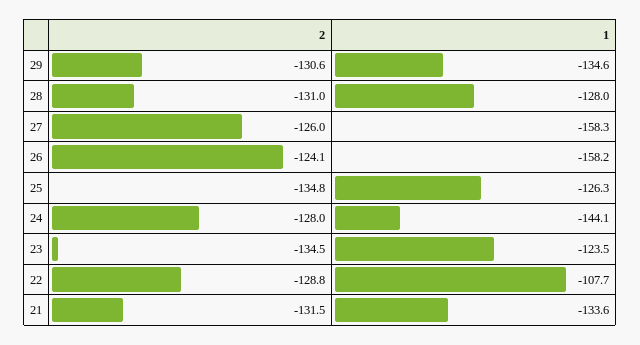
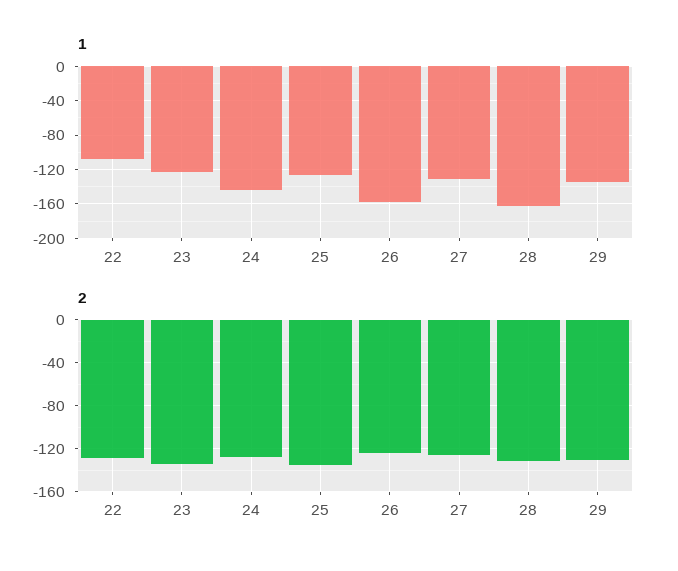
  {
    "2": {
      "29": -130.6,
      "28": -131,
      "27": -126,
      "26": -124.1,
      "25": -134.8,
      "24": -128,
      "23": -134.5,
-     "22": -128.8,
+     "22": -128.8
-     "21": -131.5
    },
    "1": {
      "29": -134.6,
-     "28": -128,
+     "28": -160,
-     "27": -158.3,
+     "27": -130,
      "26": -158.2,
      "25": -126.3,
      "24": -144.1,
      "23": -123.5,
-     "22": -107.7,
+     "22": -107.7
-     "21": -133.6
    }
  }

